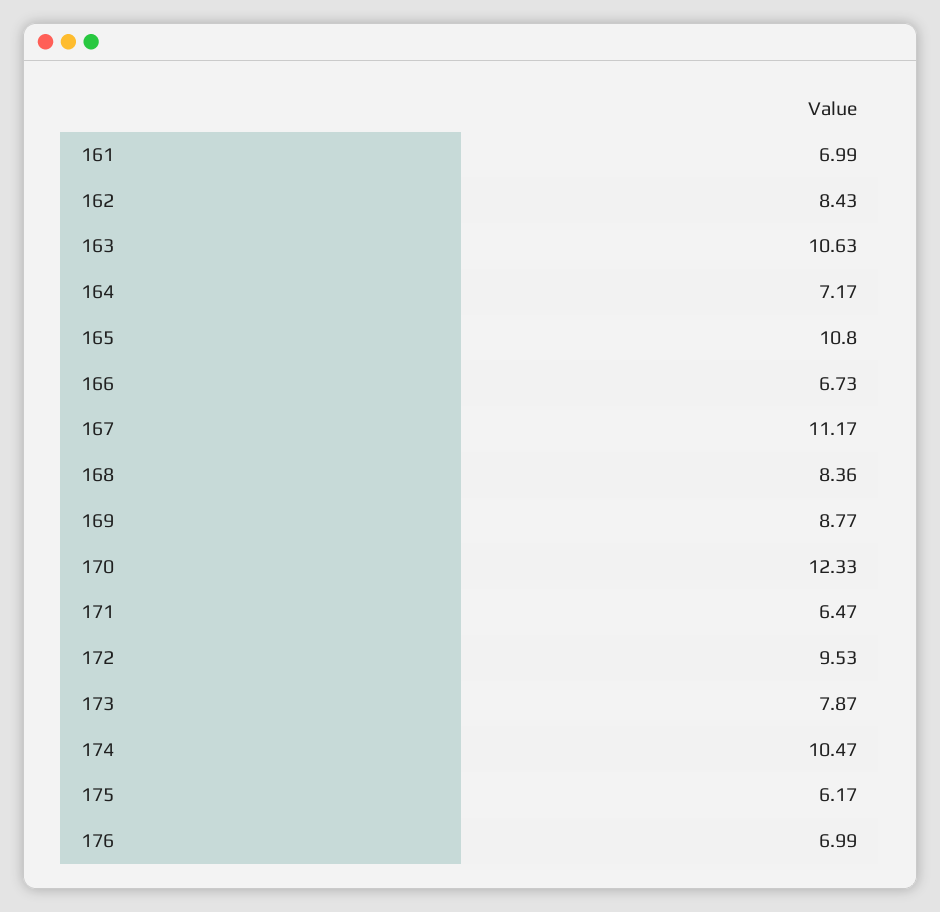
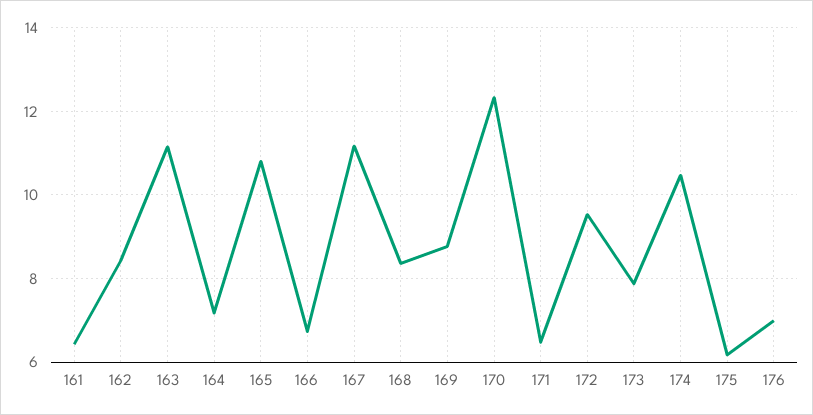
  {
-   "161": 6.99,
+   "161": 6.4,
    "162": 8.43,
-   "163": 10.63,
+   "163": 11.2,
    "164": 7.17,
    "165": 10.8,
    "166": 6.73,
    "167": 11.17,
    "168": 8.36,
    "169": 8.77,
    "170": 12.33,
    "171": 6.47,
    "172": 9.53,
    "173": 7.87,
    "174": 10.47,
    "175": 6.17,
    "176": 6.99
  }

